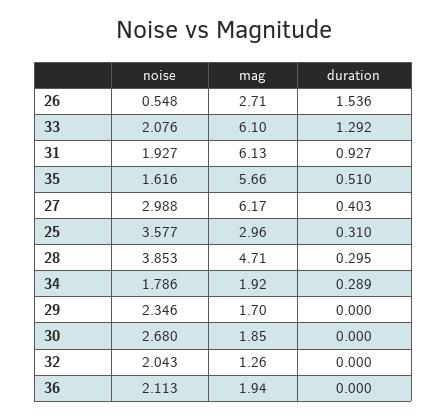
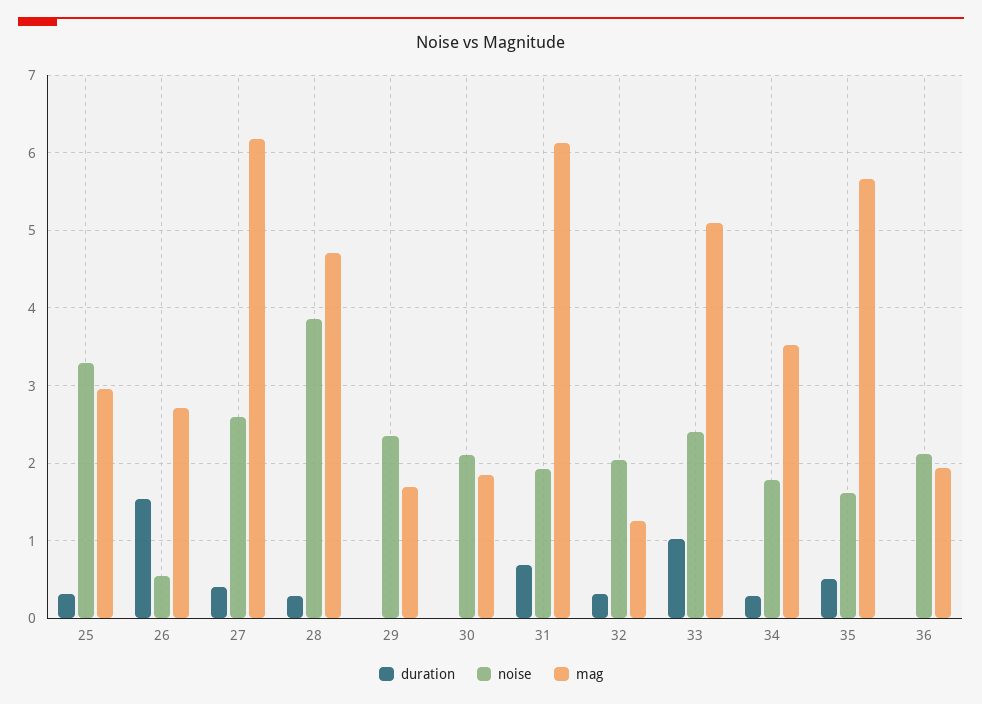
  {
    "noise": {
      "26": 0.548,
-     "33": 2.076,
+     "33": 2.4,
      "31": 1.927,
      "35": 1.616,
-     "27": 2.988,
+     "27": 2.6,
-     "25": 3.577,
+     "25": 3.3,
      "28": 3.853,
      "34": 1.786,
      "29": 2.346,
-     "30": 2.68,
+     "30": 2.1,
      "32": 2.043,
      "36": 2.113
    },
    "mag": {
      "26": 2.71,
-     "33": 6.1,
+     "33": 5.1,
      "31": 6.13,
      "35": 5.66,
      "27": 6.17,
      "25": 2.96,
      "28": 4.71,
-     "34": 1.92,
+     "34": 3.5,
      "29": 1.7,
      "30": 1.85,
      "32": 1.26,
      "36": 1.94
    },
    "duration": {
      "26": 1.536,
-     "33": 1.292,
+     "33": 1,
-     "31": 0.927,
+     "31": 0.7,
      "35": 0.51,
      "27": 0.403,
      "25": 0.31,
      "28": 0.295,
      "34": 0.289,
      "29": 0,
      "30": 0,
-     "32": 0,
+     "32": 0.3,
      "36": 0
    }
  }

